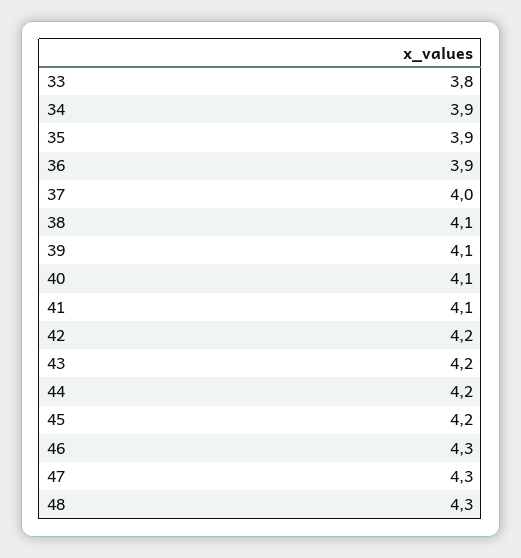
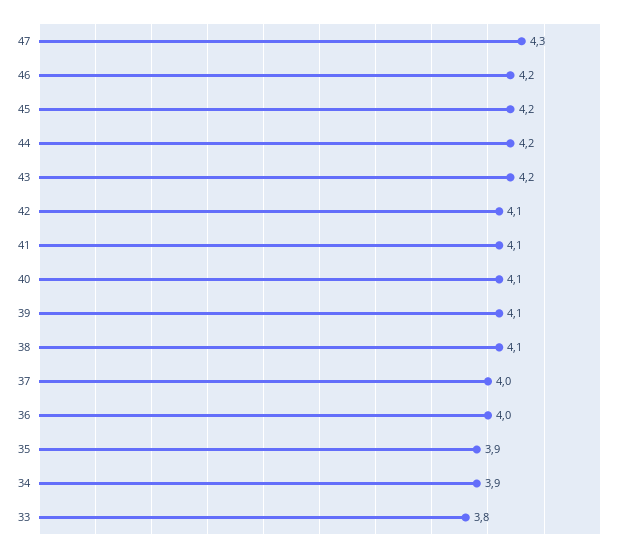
  {
    "33": 3.8,
    "34": 3.9,
    "35": 3.9,
-   "36": 3.9,
+   "36": 4,
    "37": 4,
    "38": 4.1,
    "39": 4.1,
    "40": 4.1,
    "41": 4.1,
-   "42": 4.2,
+   "42": 4.1,
    "43": 4.2,
    "44": 4.2,
    "45": 4.2,
-   "46": 4.3,
+   "46": 4.2,
-   "47": 4.3,
+   "47": 4.3
-   "48": 4.3
  }

